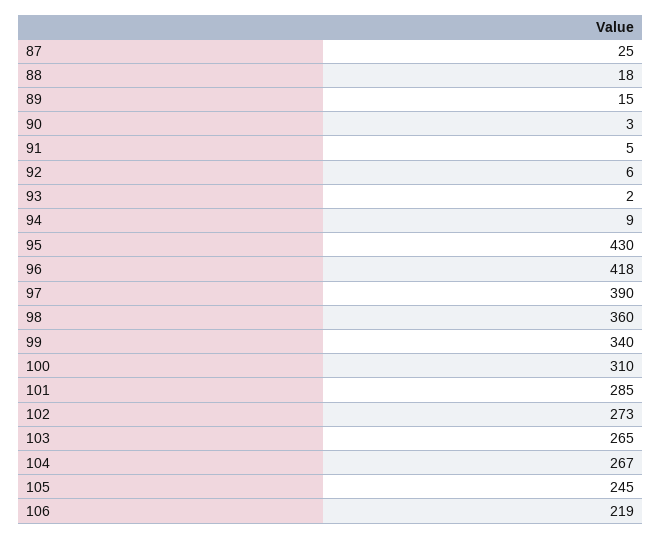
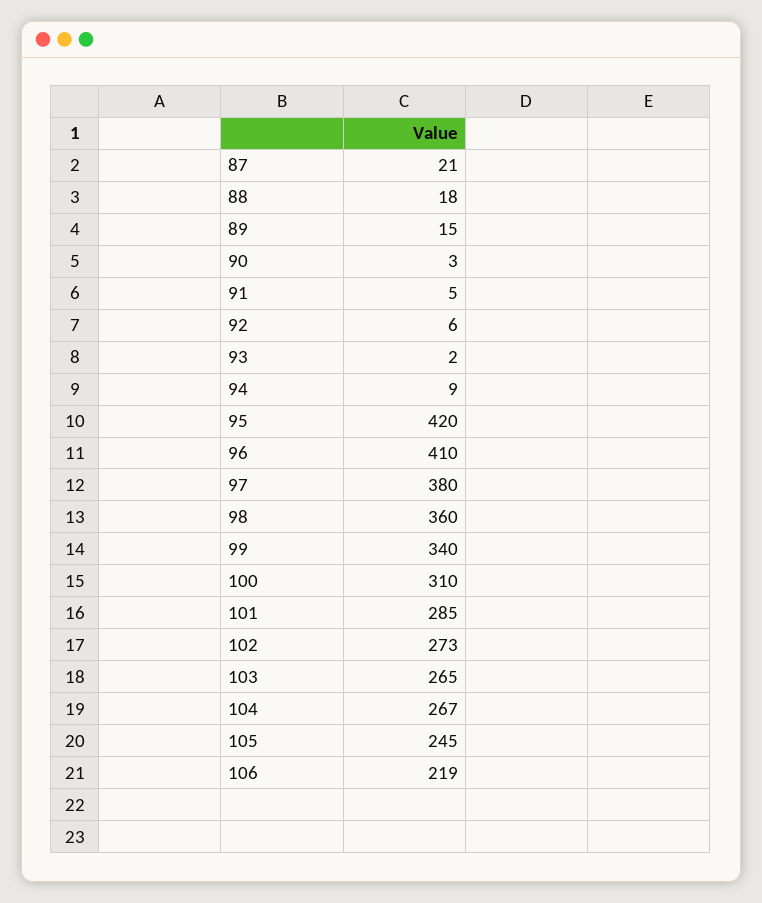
  {
-   "87": 25,
+   "87": 21,
    "88": 18,
    "89": 15,
    "90": 3,
    "91": 5,
    "92": 6,
    "93": 2,
    "94": 9,
-   "95": 430,
+   "95": 420,
-   "96": 418,
+   "96": 410,
-   "97": 390,
+   "97": 380,
    "98": 360,
    "99": 340,
    "100": 310,
    "101": 285,
    "102": 273,
    "103": 265,
    "104": 267,
    "105": 245,
    "106": 219
  }

